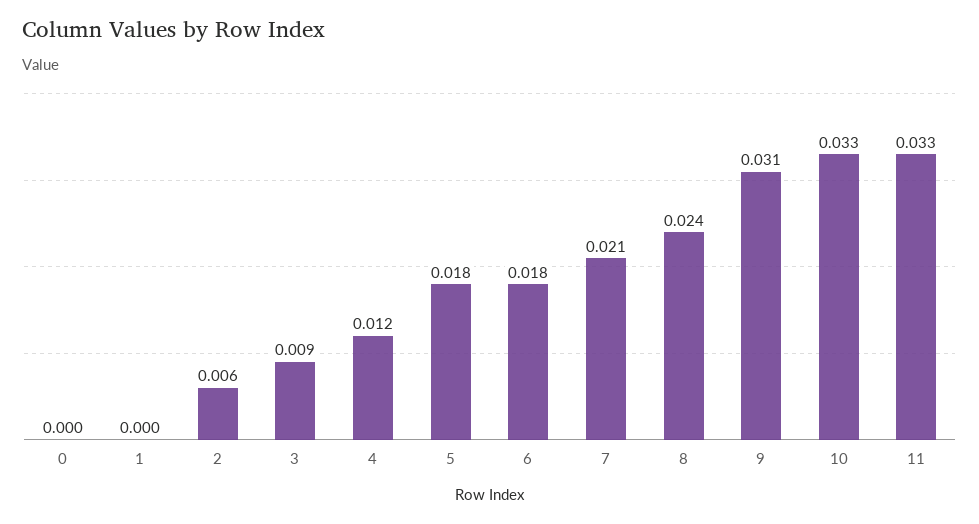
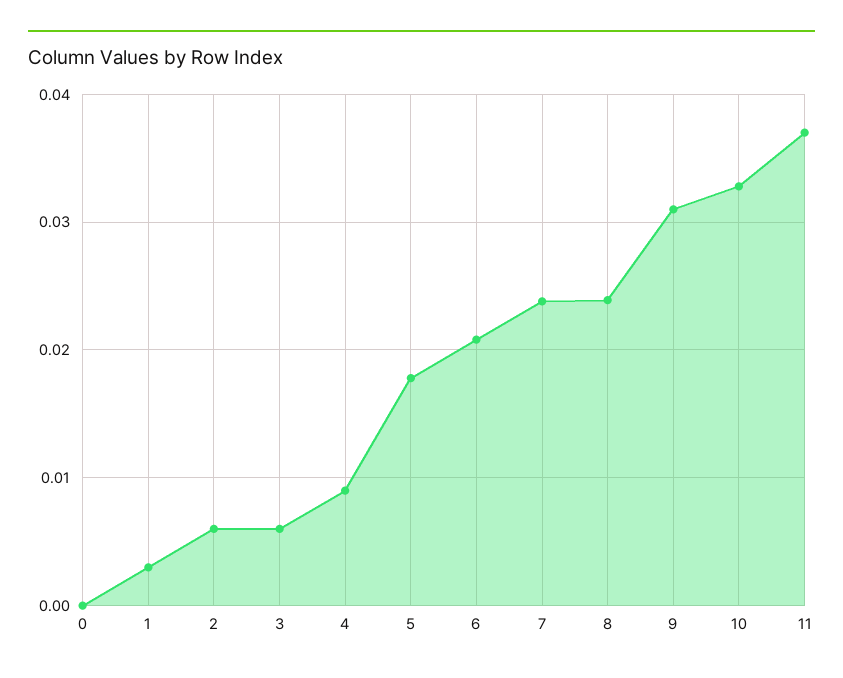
  {
    "0": 0,
-   "1": 0,
+   "1": 0.003,
    "2": 0.006,
-   "3": 0.009,
+   "3": 0.006,
-   "4": 0.012,
+   "4": 0.009,
    "5": 0.018,
-   "6": 0.018,
+   "6": 0.021,
-   "7": 0.021,
+   "7": 0.024,
    "8": 0.024,
    "9": 0.031,
    "10": 0.033,
-   "11": 0.033
+   "11": 0.037
  }

